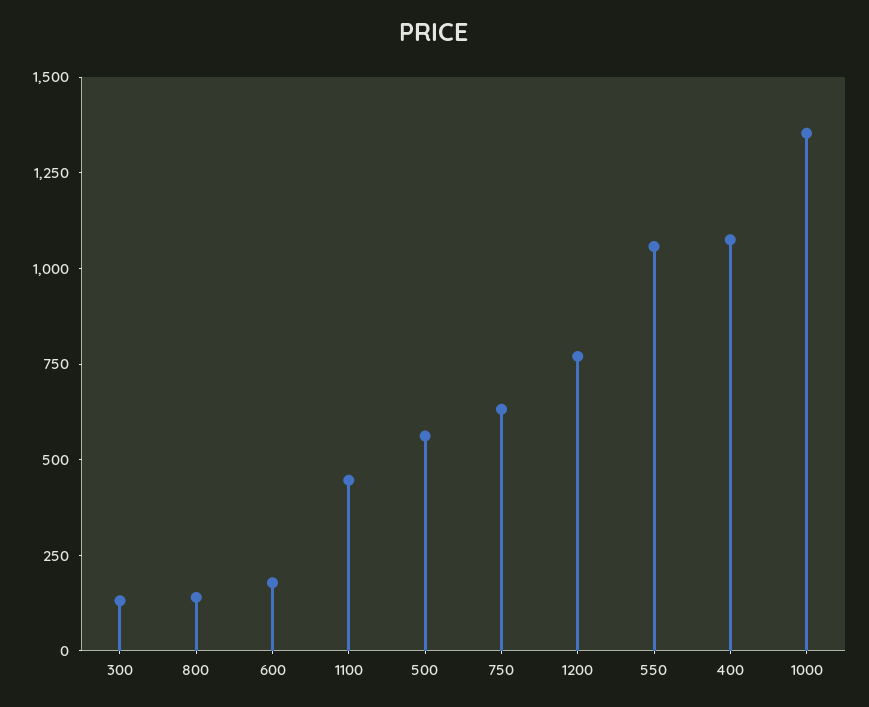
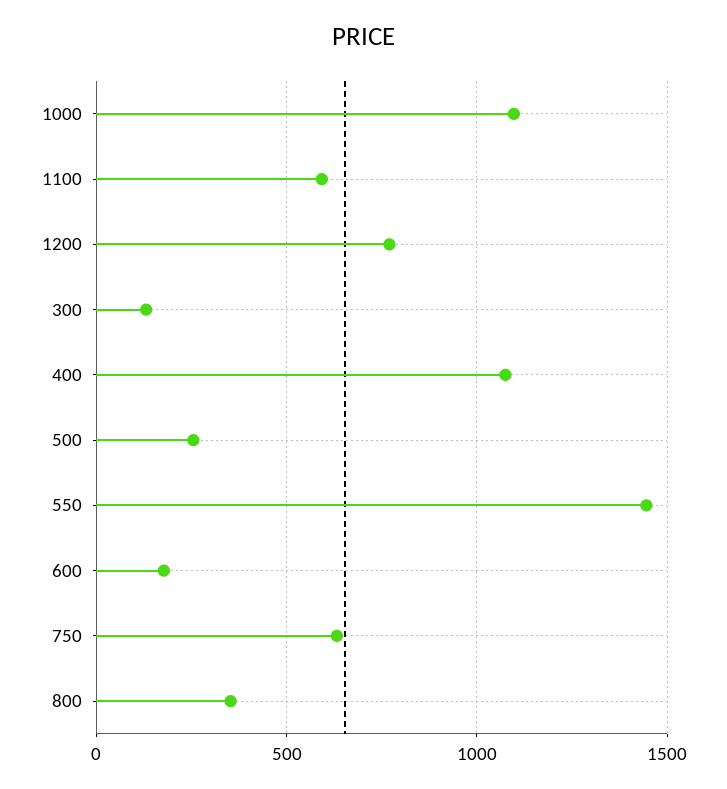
  {
    "300": 150,
-   "800": 150,
+   "800": 350,
    "600": 200,
-   "1100": 450,
+   "1100": 600,
-   "500": 550,
+   "500": 250,
    "750": 650,
    "1200": 750,
-   "550": 1050,
+   "550": 1450,
    "400": 1100,
-   "1000": 1350
+   "1000": 1100
  }

